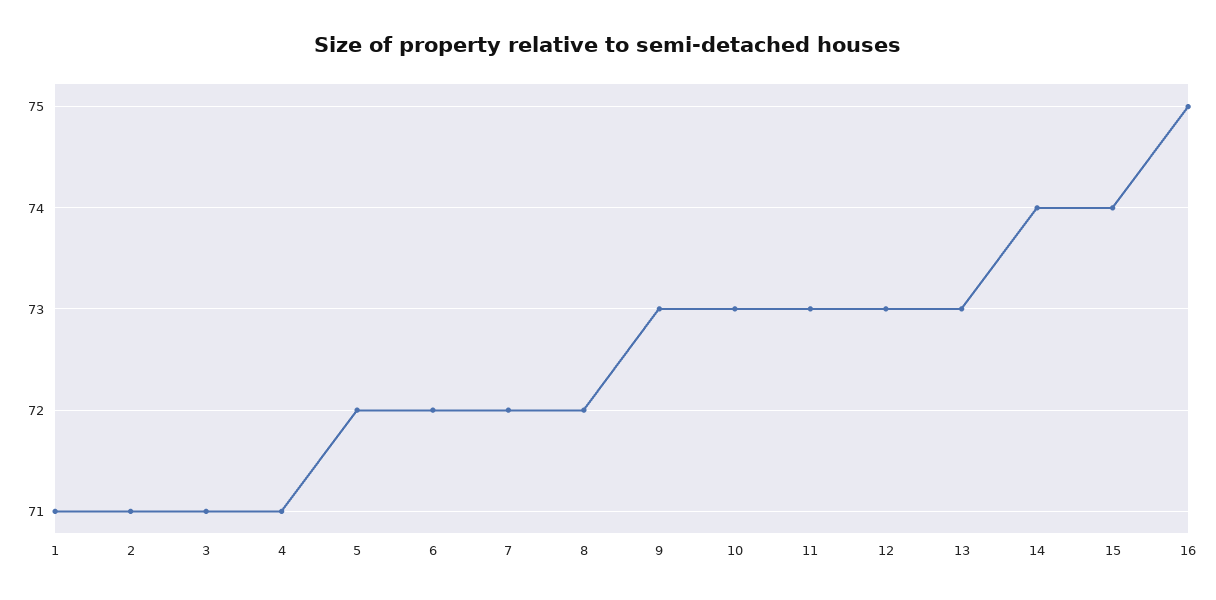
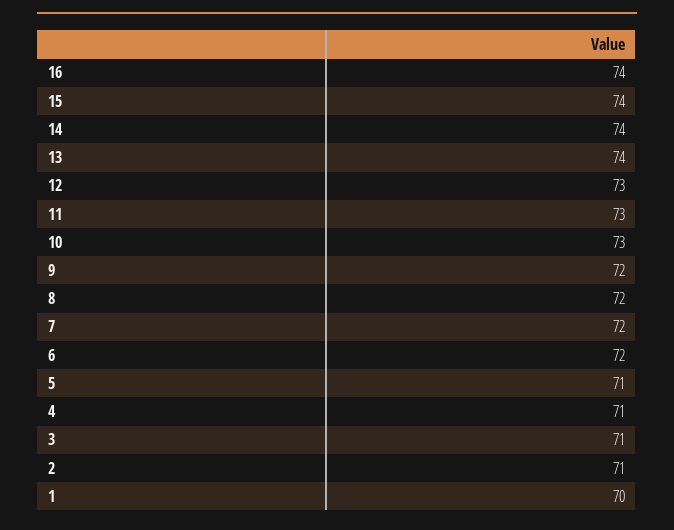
  {
-   "1": 71,
+   "1": 70,
    "2": 71,
    "3": 71,
    "4": 71,
-   "5": 72,
+   "5": 71,
    "6": 72,
    "7": 72,
    "8": 72,
-   "9": 73,
+   "9": 72,
    "10": 73,
    "11": 73,
    "12": 73,
-   "13": 73,
+   "13": 74,
    "14": 74,
    "15": 74,
-   "16": 75
+   "16": 74
  }

